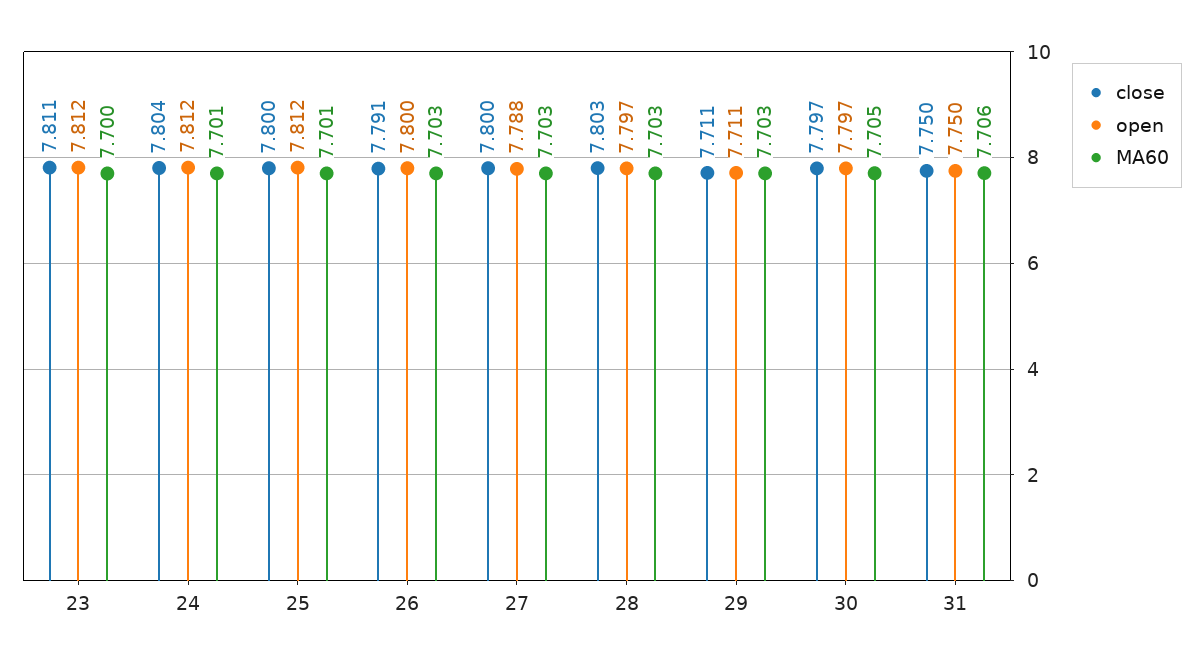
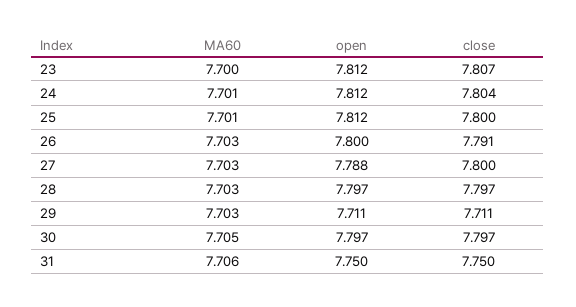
  {
    "close": {
-     "23": 7.811,
+     "23": 7.807,
      "24": 7.804,
      "25": 7.8,
      "26": 7.791,
      "27": 7.8,
-     "28": 7.803,
+     "28": 7.797,
      "29": 7.711,
      "30": 7.797,
      "31": 7.75
    },
    "open": {
      "23": 7.812,
      "24": 7.812,
      "25": 7.812,
      "26": 7.8,
      "27": 7.788,
      "28": 7.797,
      "29": 7.711,
      "30": 7.797,
      "31": 7.75
    },
    "MA60": {
      "23": 7.7,
      "24": 7.701,
      "25": 7.701,
      "26": 7.703,
      "27": 7.703,
      "28": 7.703,
      "29": 7.703,
      "30": 7.705,
      "31": 7.706
    }
  }

